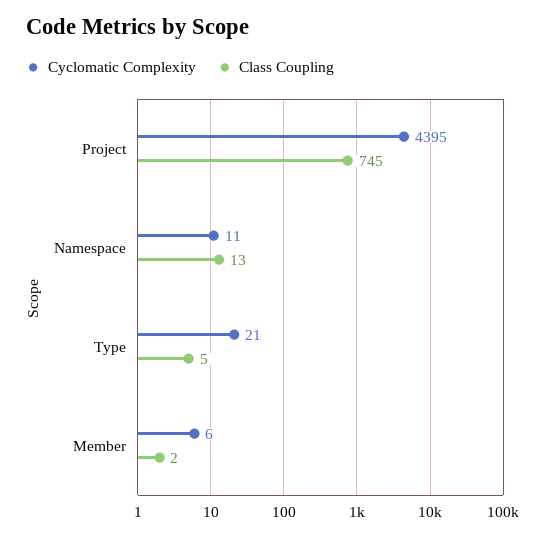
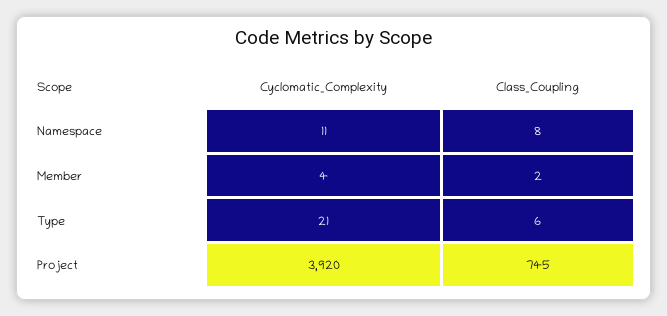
  {
    "Cyclomatic Complexity": {
-     "Project": 4395,
+     "Project": 3920,
      "Namespace": 11,
      "Type": 21,
-     "Member": 6
+     "Member": 4
    },
    "Class Coupling": {
      "Project": 745,
-     "Namespace": 13,
+     "Namespace": 8,
-     "Type": 5,
+     "Type": 6,
      "Member": 2
    }
  }

